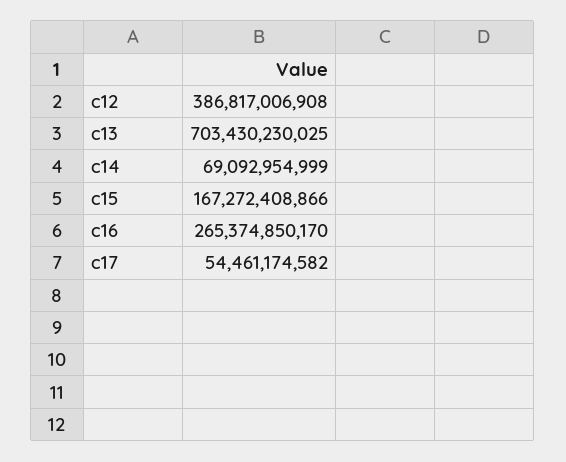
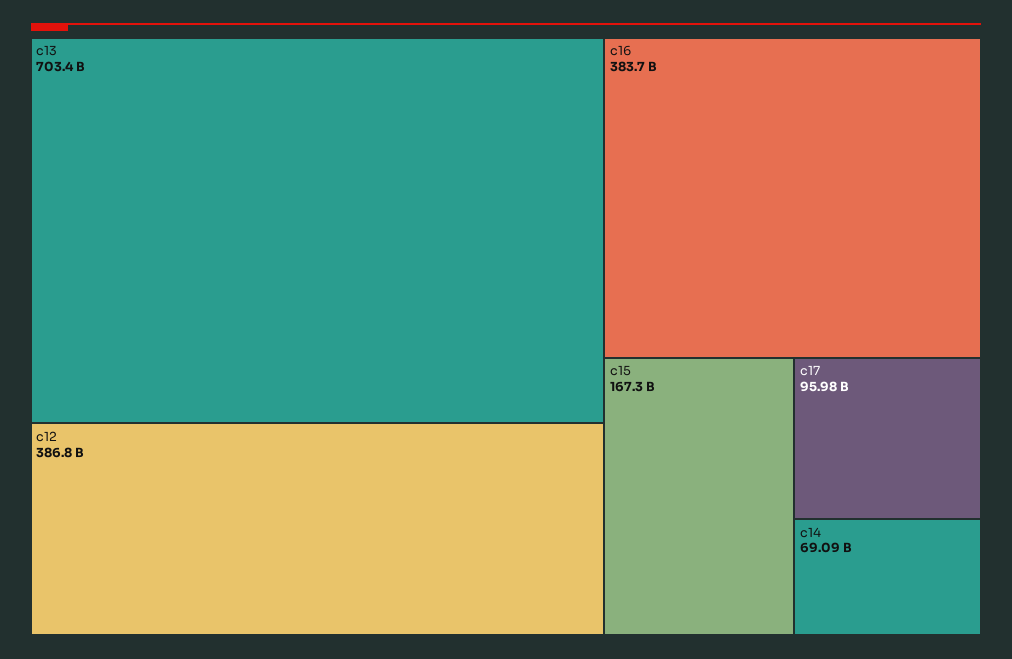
  {
    "c12": 386817006908,
    "c13": 703430230025,
    "c14": 69092954999,
    "c15": 167272408866,
-   "c16": 265374850170,
+   "c16": 383700000000,
-   "c17": 54461174582
+   "c17": 95980000000
  }

